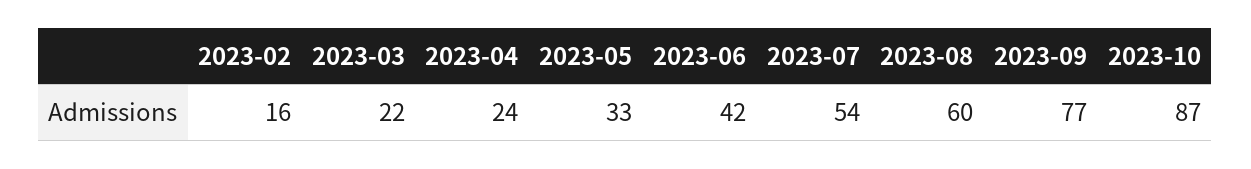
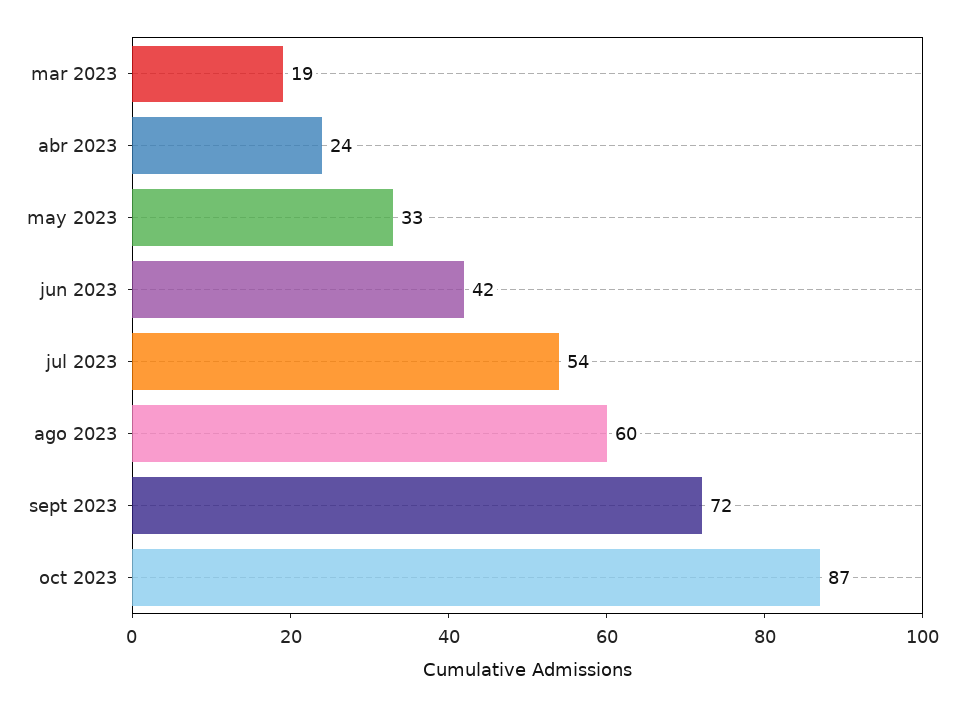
  {
-   "2023-02": 16,
-   "2023-03": 22,
+   "2023-03": 19,
    "2023-04": 24,
    "2023-05": 33,
    "2023-06": 42,
    "2023-07": 54,
    "2023-08": 60,
-   "2023-09": 77,
+   "2023-09": 72,
    "2023-10": 87
  }

